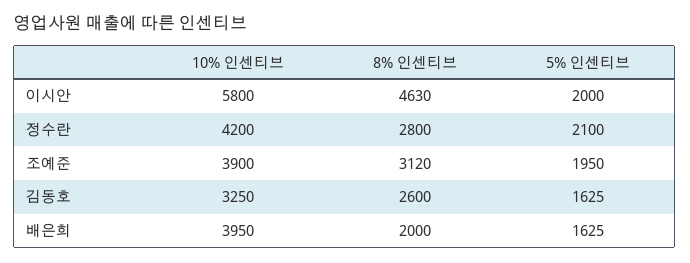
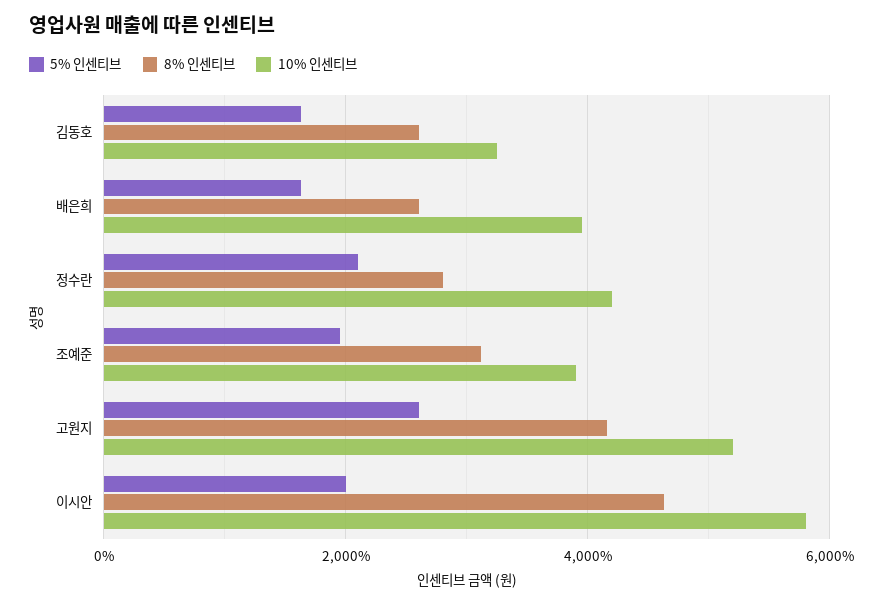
  {
    "10% 인센티브": {
      "이시안": 5800,
      "정수란": 4200,
      "조예준": 3900,
      "김동호": 3250,
-     "배은희": 3950
+     "배은희": 3950,
+     "고원지": 5200
    },
    "8% 인센티브": {
      "이시안": 4630,
      "정수란": 2800,
      "조예준": 3120,
      "김동호": 2600,
-     "배은희": 2000
+     "배은희": 2600,
+     "고원지": 4200
    },
    "5% 인센티브": {
      "이시안": 2000,
      "정수란": 2100,
      "조예준": 1950,
      "김동호": 1625,
-     "배은희": 1625
+     "배은희": 1625,
+     "고원지": 2600
    }
  }

